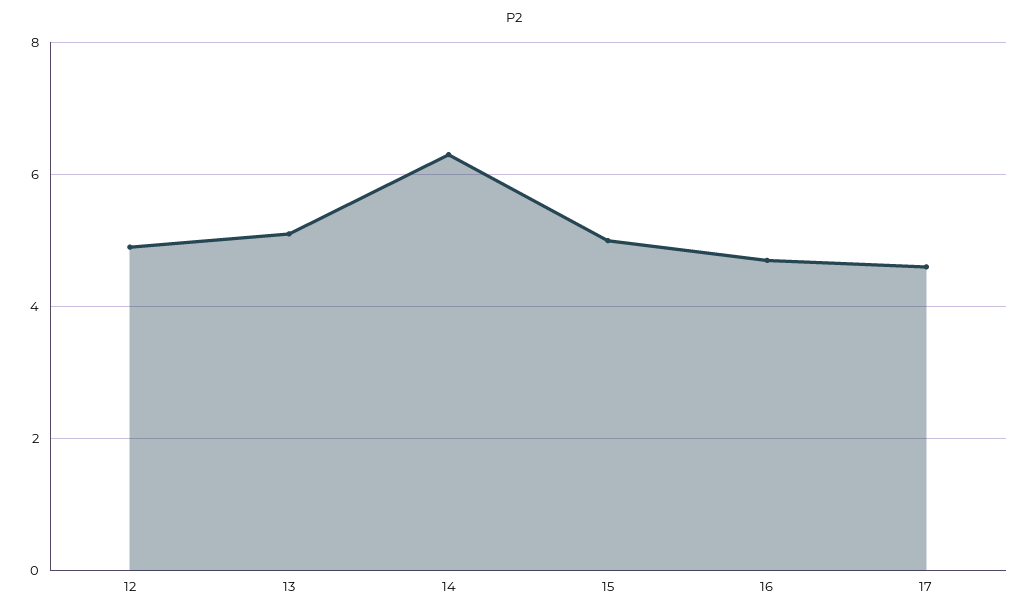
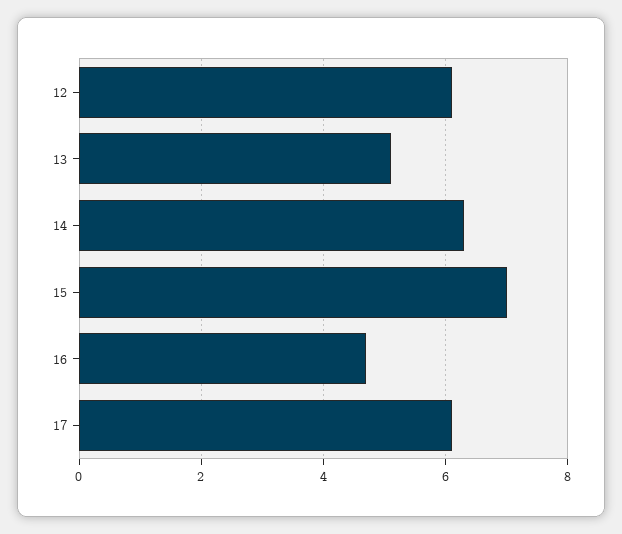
  {
-   "12": 5,
+   "12": 6,
    "13": 5,
    "14": 6.5,
-   "15": 5,
+   "15": 7,
    "16": 4.5,
-   "17": 4.5
+   "17": 6
  }

